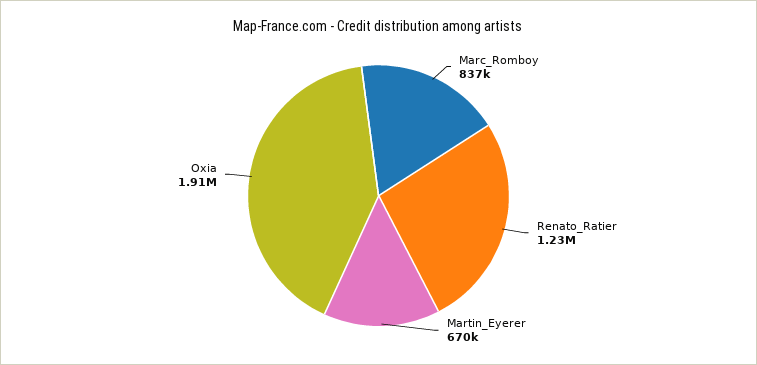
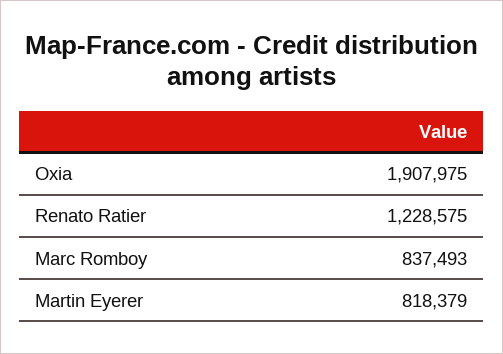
  {
    "Marc_Romboy": 837493,
    "Renato_Ratier": 1228575,
-   "Martin_Eyerer": 670000,
+   "Martin_Eyerer": 818379,
    "Oxia": 1907975
  }

